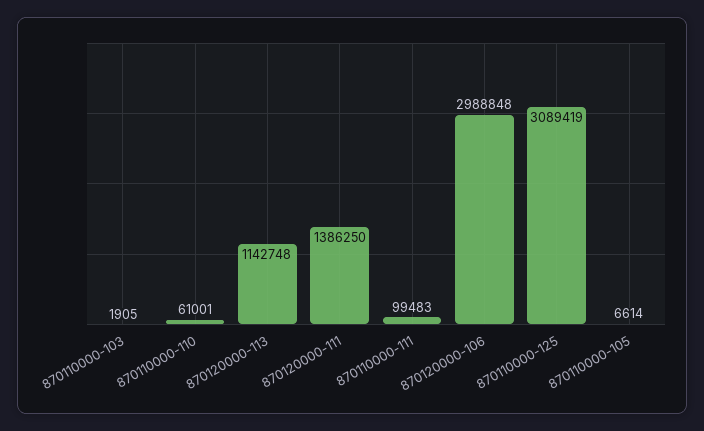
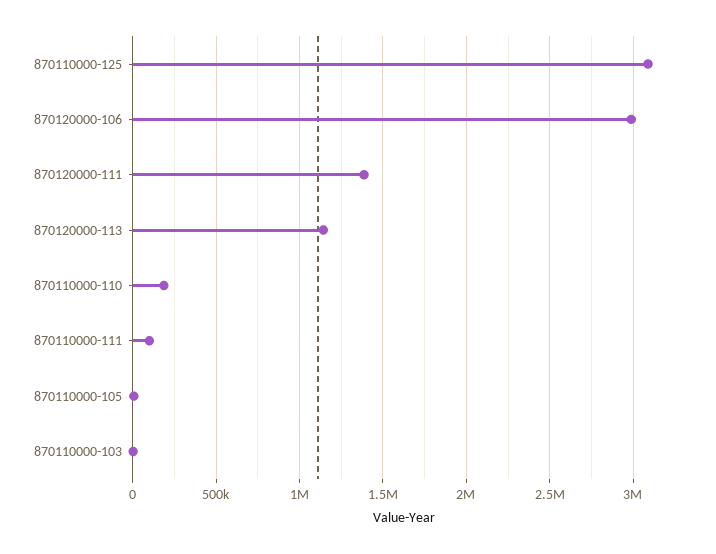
  {
    "870110000-103": 1905,
-   "870110000-110": 61001,
+   "870110000-110": 200000,
    "870120000-113": 1142748,
    "870120000-111": 1386250,
    "870110000-111": 99483,
    "870120000-106": 2988848,
    "870110000-125": 3089419,
    "870110000-105": 6614
  }

